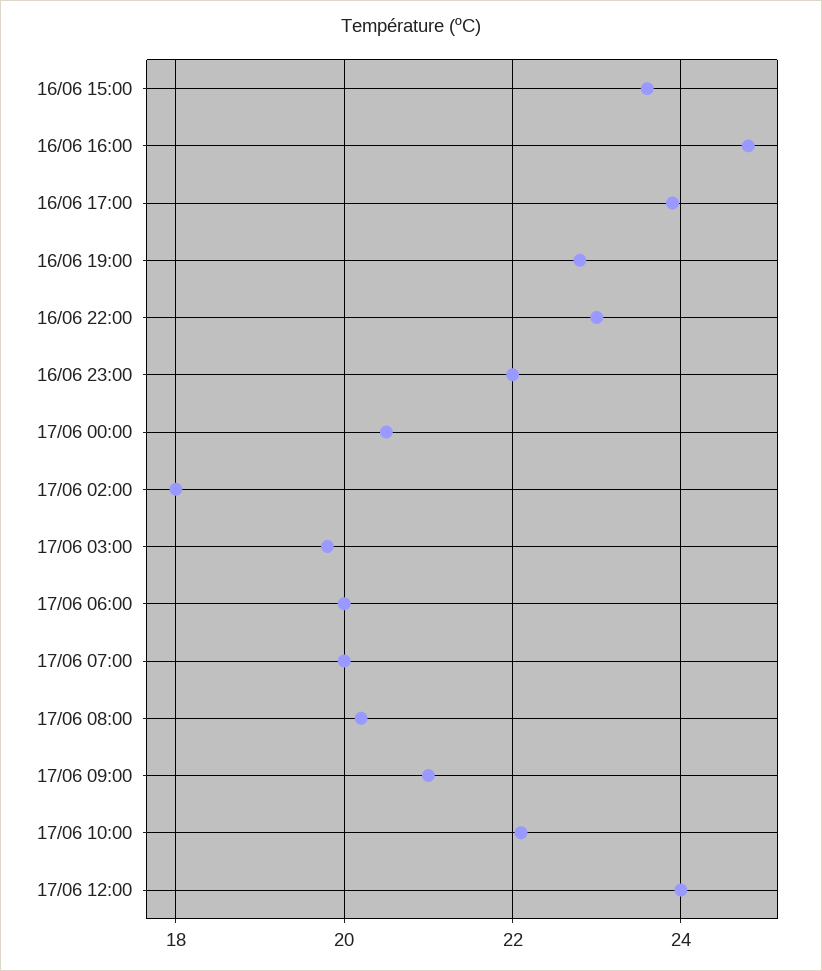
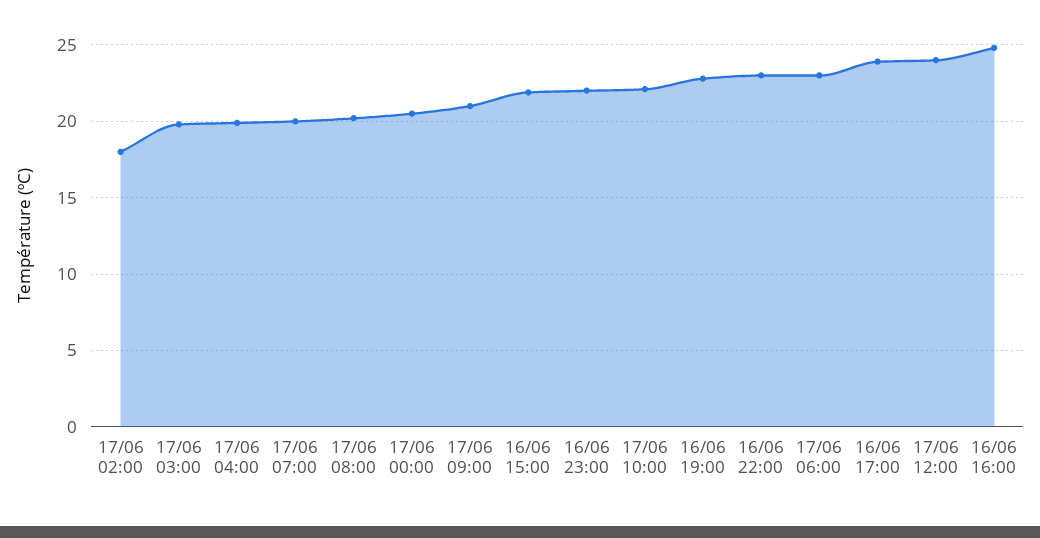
  {
-   "16/06 15:00": 23.5,
+   "16/06 15:00": 22,
    "16/06 16:00": 25,
    "16/06 17:00": 24,
    "16/06 19:00": 23,
    "16/06 22:00": 23,
    "16/06 23:00": 22,
    "17/06 00:00": 20.5,
    "17/06 02:00": 18,
    "17/06 03:00": 20,
-   "17/06 06:00": 20,
+   "17/06 06:00": 23,
    "17/06 07:00": 20,
    "17/06 08:00": 20,
    "17/06 09:00": 21,
    "17/06 10:00": 22,
-   "17/06 12:00": 24
+   "17/06 12:00": 24,
+   "17/06 04:00": 20
  }

